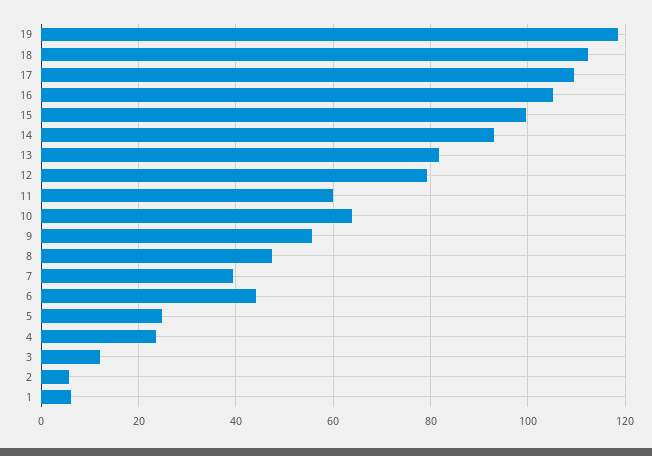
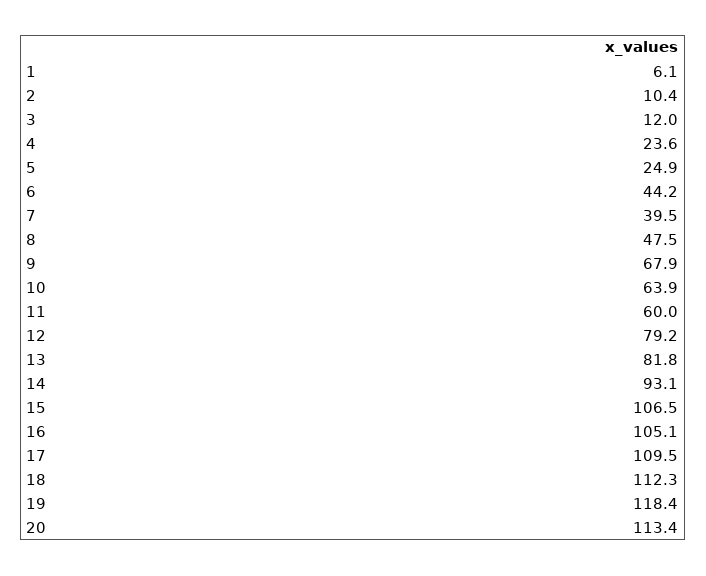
  {
    "19": 118.4,
    "18": 112.3,
    "17": 109.5,
    "16": 105.1,
-   "15": 100,
+   "15": 106.5,
    "14": 93.1,
    "13": 81.8,
    "12": 79.2,
    "11": 60,
    "10": 63.9,
-   "9": 56,
+   "9": 67.9,
    "8": 47.5,
    "7": 39.5,
    "6": 44.2,
    "5": 24.9,
    "4": 23.6,
    "3": 12,
-   "2": 6,
+   "2": 10.4,
-   "1": 6.1
+   "1": 6.1,
+   "20": 113.4
  }

